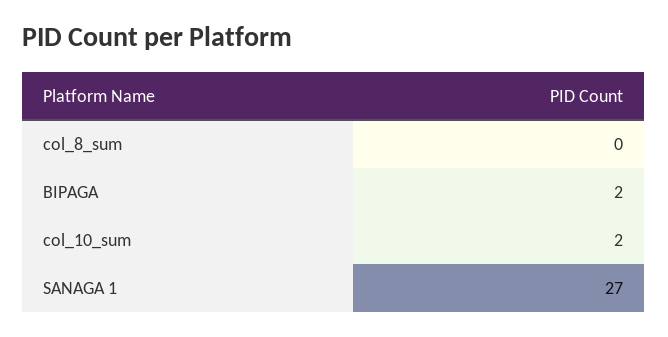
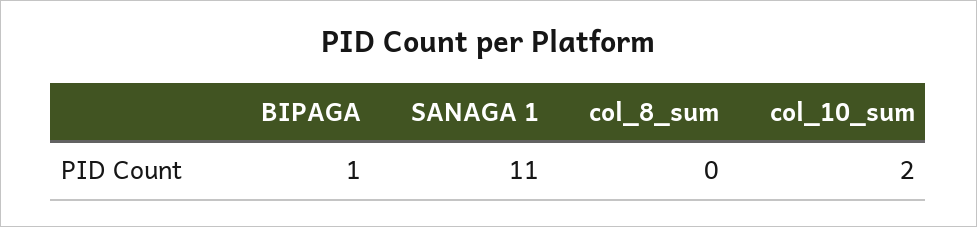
  {
    "col_8_sum": 0,
-   "BIPAGA": 2,
+   "BIPAGA": 1,
    "col_10_sum": 2,
-   "SANAGA 1": 27
+   "SANAGA 1": 11
  }

